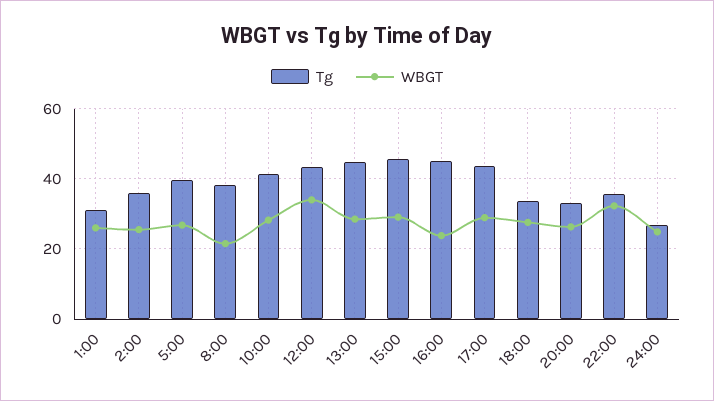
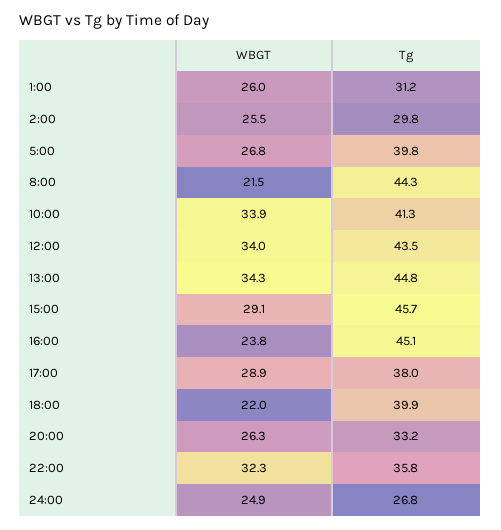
  {
    "Tg": {
      "1:00": 31.2,
-     "2:00": 36,
+     "2:00": 29.8,
      "5:00": 39.8,
-     "8:00": 38,
+     "8:00": 44.3,
      "10:00": 41.3,
      "12:00": 43.5,
      "13:00": 44.8,
      "15:00": 45.7,
      "16:00": 45.1,
-     "17:00": 44,
+     "17:00": 38,
-     "18:00": 34,
+     "18:00": 39.9,
      "20:00": 33.2,
      "22:00": 35.8,
      "24:00": 26.8
    },
    "WBGT": {
      "1:00": 26,
      "2:00": 25.5,
      "5:00": 26.8,
      "8:00": 21.5,
-     "10:00": 28,
+     "10:00": 33.9,
      "12:00": 34,
-     "13:00": 28,
+     "13:00": 34.3,
      "15:00": 29.1,
      "16:00": 23.8,
      "17:00": 28.9,
-     "18:00": 28,
+     "18:00": 22,
      "20:00": 26.3,
      "22:00": 32.3,
      "24:00": 24.9
    }
  }

